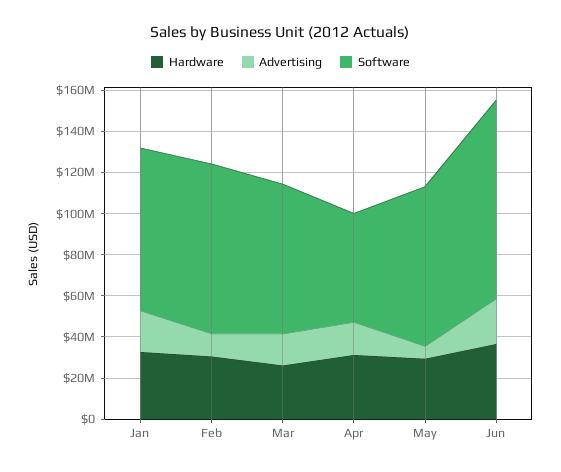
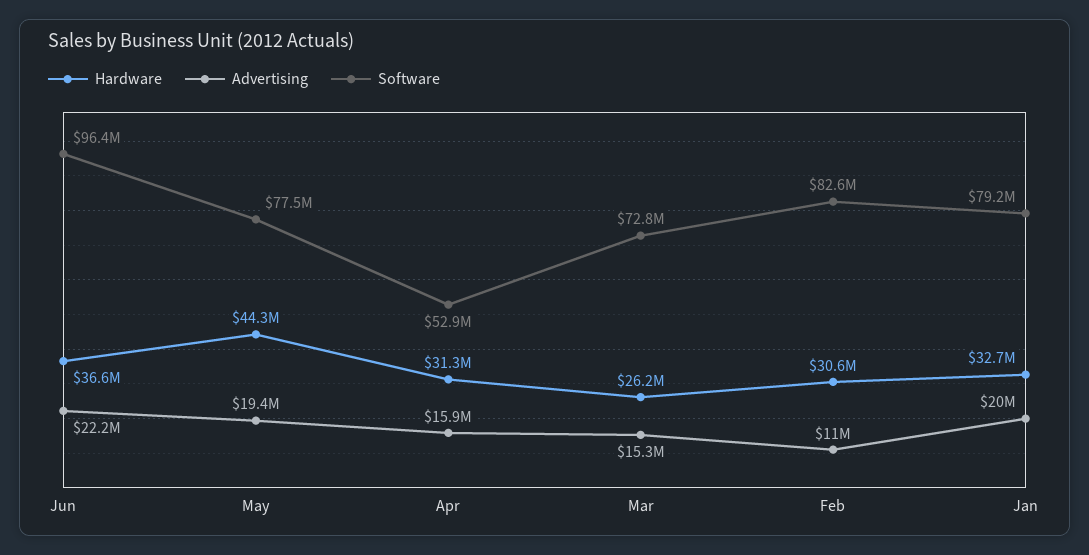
  {
    "Hardware": {
      "Jan": 32700000,
      "Feb": 30600000,
      "Mar": 26200000,
      "Apr": 31300000,
-     "May": 30000000,
+     "May": 44300000,
      "Jun": 36600000
    },
    "Advertising": {
      "Jan": 20000000,
      "Feb": 11000000,
      "Mar": 15300000,
      "Apr": 15900000,
-     "May": 5000000,
+     "May": 19400000,
      "Jun": 22200000
    },
    "Software": {
      "Jan": 79200000,
      "Feb": 82600000,
      "Mar": 72800000,
      "Apr": 52900000,
      "May": 77500000,
      "Jun": 96400000
    }
  }

